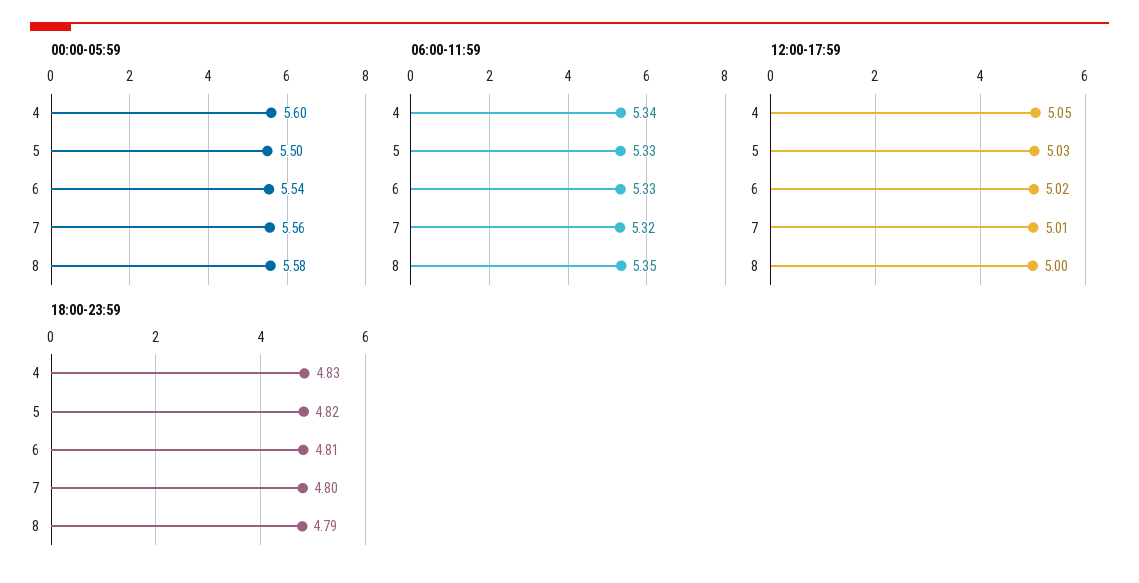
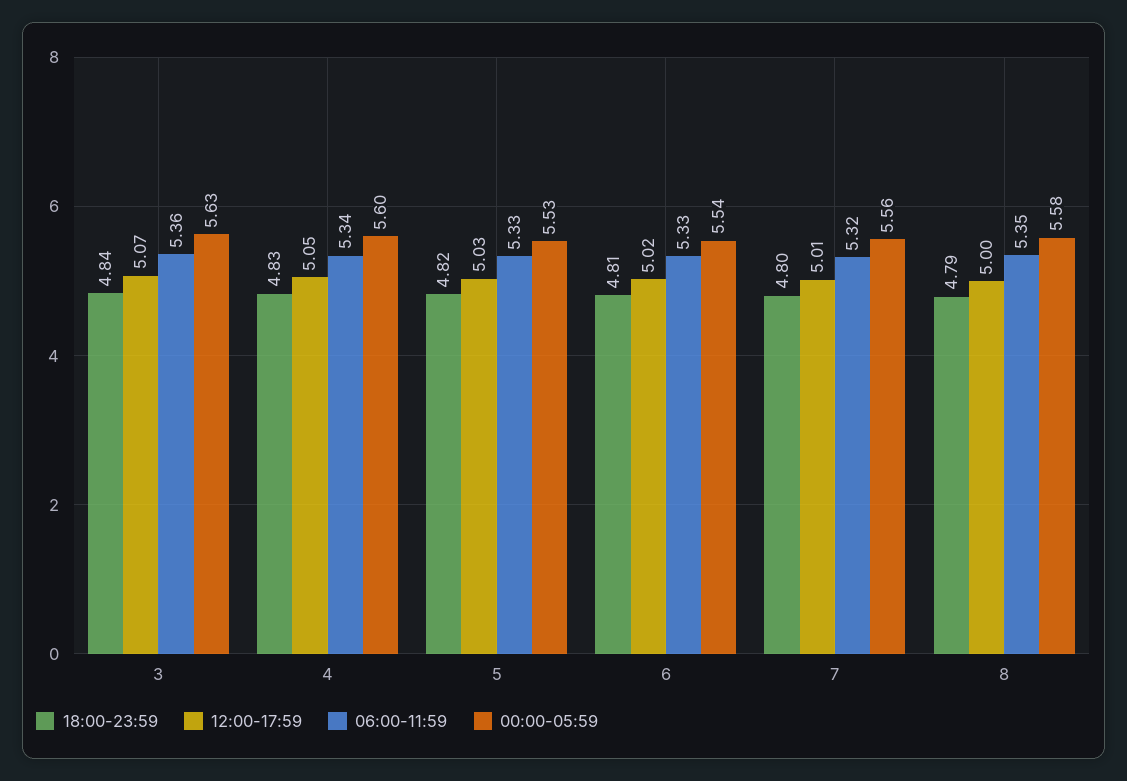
  {
    "00:00-05:59": {
      "4": 5.6,
-     "5": 5.5,
+     "5": 5.53,
      "6": 5.54,
      "7": 5.56,
-     "8": 5.58
+     "8": 5.58,
+     "3": 5.63
    },
    "06:00-11:59": {
      "4": 5.34,
      "5": 5.33,
      "6": 5.33,
      "7": 5.32,
-     "8": 5.35
+     "8": 5.35,
+     "3": 5.36
    },
    "12:00-17:59": {
      "4": 5.05,
      "5": 5.03,
      "6": 5.02,
      "7": 5.01,
-     "8": 5
+     "8": 5,
+     "3": 5.07
    },
    "18:00-23:59": {
      "4": 4.83,
      "5": 4.82,
      "6": 4.81,
      "7": 4.8,
-     "8": 4.79
+     "8": 4.79,
+     "3": 4.84
    }
  }

